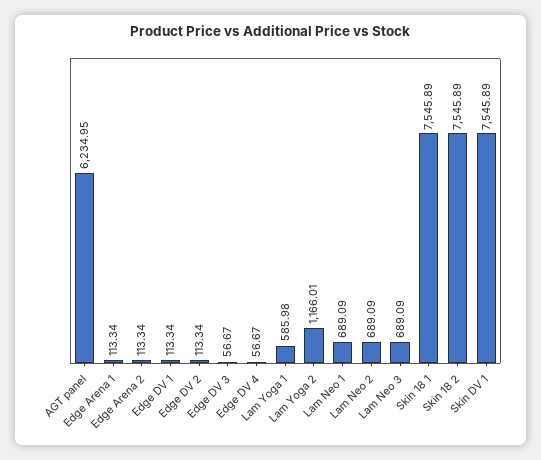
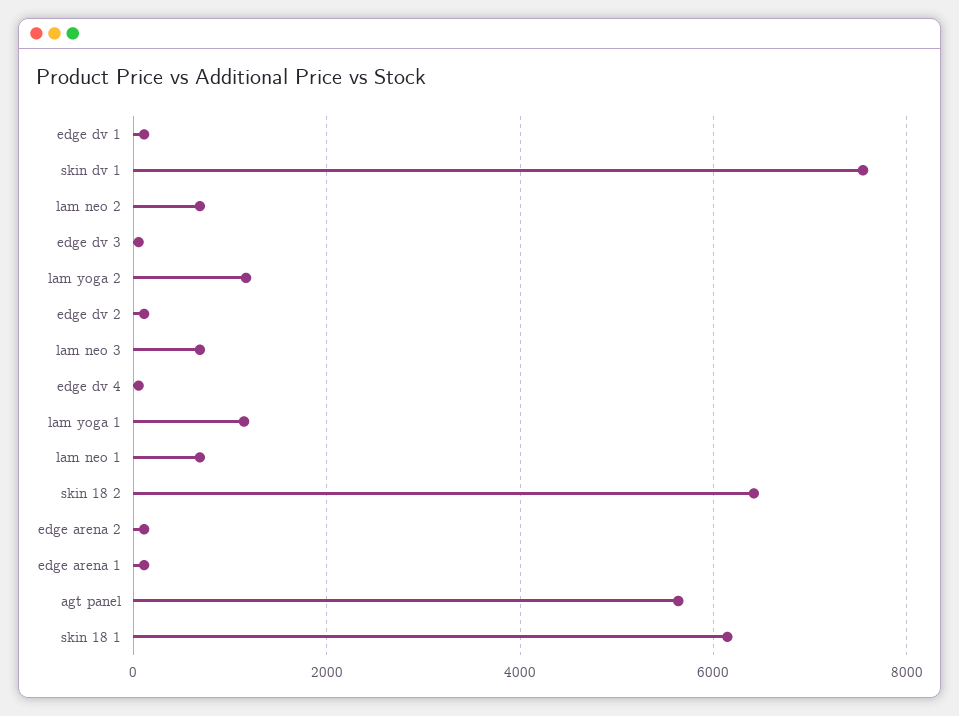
  {
-   "AGT panel": 6234.95,
+   "AGT panel": 5600,
    "Edge Arena 1": 113.34,
    "Edge Arena 2": 113.34,
    "Edge DV 1": 113.34,
    "Edge DV 2": 113.34,
    "Edge DV 3": 56.67,
    "Edge DV 4": 56.67,
-   "Lam Yoga 1": 585.98,
+   "Lam Yoga 1": 1200,
    "Lam Yoga 2": 1166.01,
    "Lam Neo 1": 689.09,
    "Lam Neo 2": 689.09,
    "Lam Neo 3": 689.09,
-   "Skin 18 1": 7545.89,
+   "Skin 18 1": 6200,
-   "Skin 18 2": 7545.89,
+   "Skin 18 2": 6400,
    "Skin DV 1": 7545.89
  }

